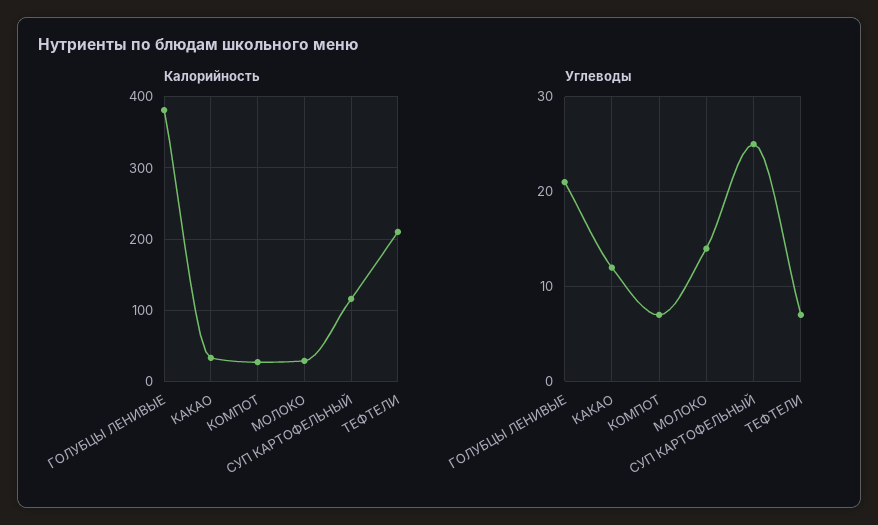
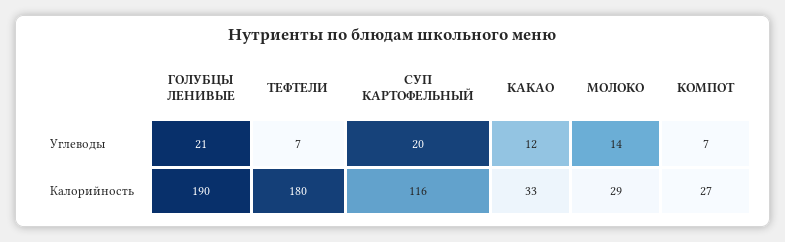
  {
    "Калорийность": {
-     "ГОЛУБЦЫ ЛЕНИВЫЕ": 380,
+     "ГОЛУБЦЫ ЛЕНИВЫЕ": 190,
      "КАКАО": 33,
      "КОМПОТ": 27,
      "МОЛОКО": 29,
      "СУП КАРТОФЕЛЬНЫЙ": 116,
-     "ТЕФТЕЛИ": 210
+     "ТЕФТЕЛИ": 180
    },
    "Углеводы": {
      "ГОЛУБЦЫ ЛЕНИВЫЕ": 21,
      "КАКАО": 12,
      "КОМПОТ": 7,
      "МОЛОКО": 14,
-     "СУП КАРТОФЕЛЬНЫЙ": 25,
+     "СУП КАРТОФЕЛЬНЫЙ": 20,
      "ТЕФТЕЛИ": 7
    }
  }

